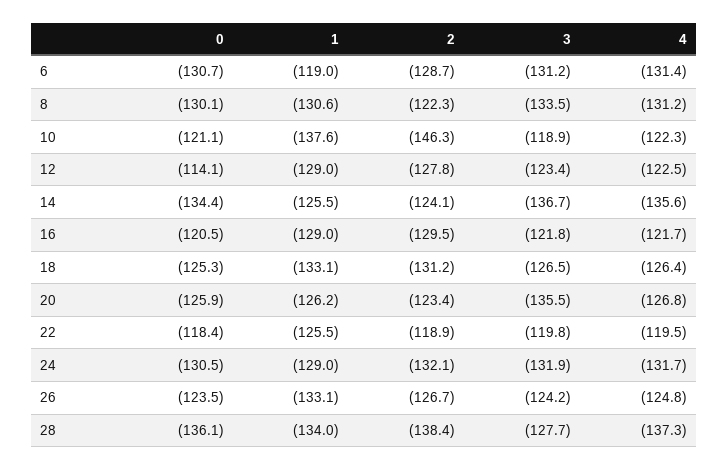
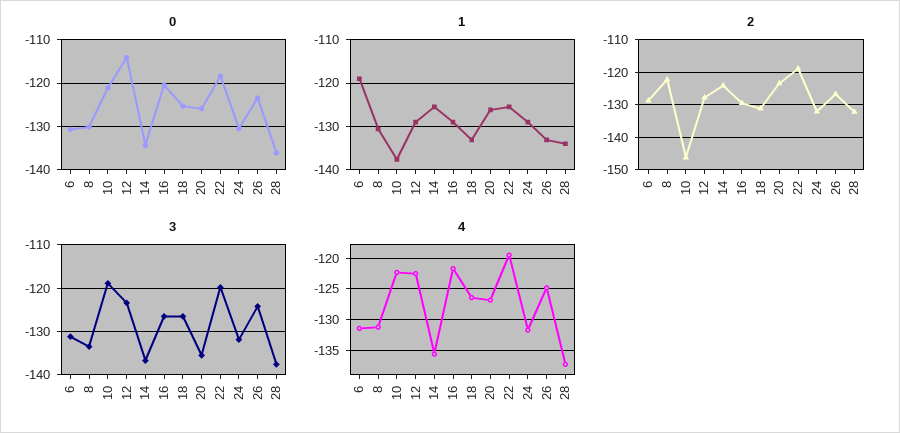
  {
    "0": {
      "6": -130.7,
      "8": -130.1,
      "10": -121.1,
      "12": -114.1,
      "14": -134.4,
      "16": -120.5,
      "18": -125.3,
      "20": -125.9,
      "22": -118.4,
      "24": -130.5,
      "26": -123.5,
      "28": -136.1
    },
    "1": {
      "6": -119,
      "8": -130.6,
      "10": -137.6,
      "12": -129,
      "14": -125.5,
      "16": -129,
      "18": -133.1,
      "20": -126.2,
      "22": -125.5,
      "24": -129,
      "26": -133.1,
      "28": -134
    },
    "2": {
      "6": -128.7,
      "8": -122.3,
      "10": -146.3,
      "12": -127.8,
      "14": -124.1,
      "16": -129.5,
      "18": -131.2,
      "20": -123.4,
      "22": -118.9,
      "24": -132.1,
      "26": -126.7,
-     "28": -138.4
+     "28": -132
    },
    "3": {
      "6": -131.2,
      "8": -133.5,
      "10": -118.9,
      "12": -123.4,
      "14": -136.7,
-     "16": -121.8,
+     "16": -126,
      "18": -126.5,
      "20": -135.5,
      "22": -119.8,
      "24": -131.9,
      "26": -124.2,
-     "28": -127.7
+     "28": -138
    },
    "4": {
      "6": -131.4,
      "8": -131.2,
      "10": -122.3,
      "12": -122.5,
      "14": -135.6,
      "16": -121.7,
      "18": -126.4,
      "20": -126.8,
      "22": -119.5,
      "24": -131.7,
      "26": -124.8,
      "28": -137.3
    }
  }

